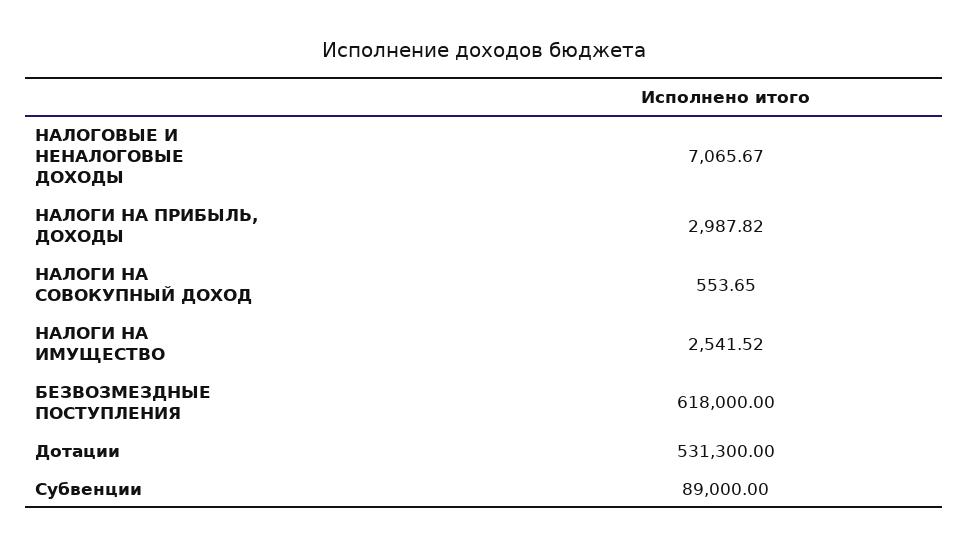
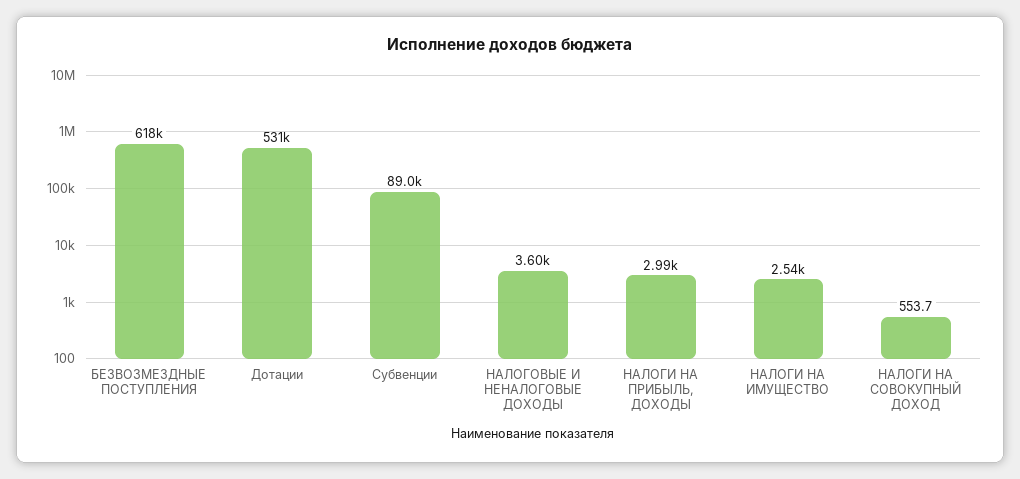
  {
-   "НАЛОГОВЫЕ И НЕНАЛОГОВЫЕ ДОХОДЫ": 7065.67,
+   "НАЛОГОВЫЕ И НЕНАЛОГОВЫЕ ДОХОДЫ": 3600,
    "НАЛОГИ НА ПРИБЫЛЬ, ДОХОДЫ": 2987.82,
    "НАЛОГИ НА СОВОКУПНЫЙ ДОХОД": 553.65,
    "НАЛОГИ НА ИМУЩЕСТВО": 2541.52,
    "БЕЗВОЗМЕЗДНЫЕ ПОСТУПЛЕНИЯ": 618000,
    "Дотации": 531300,
    "Субвенции": 89000
  }

